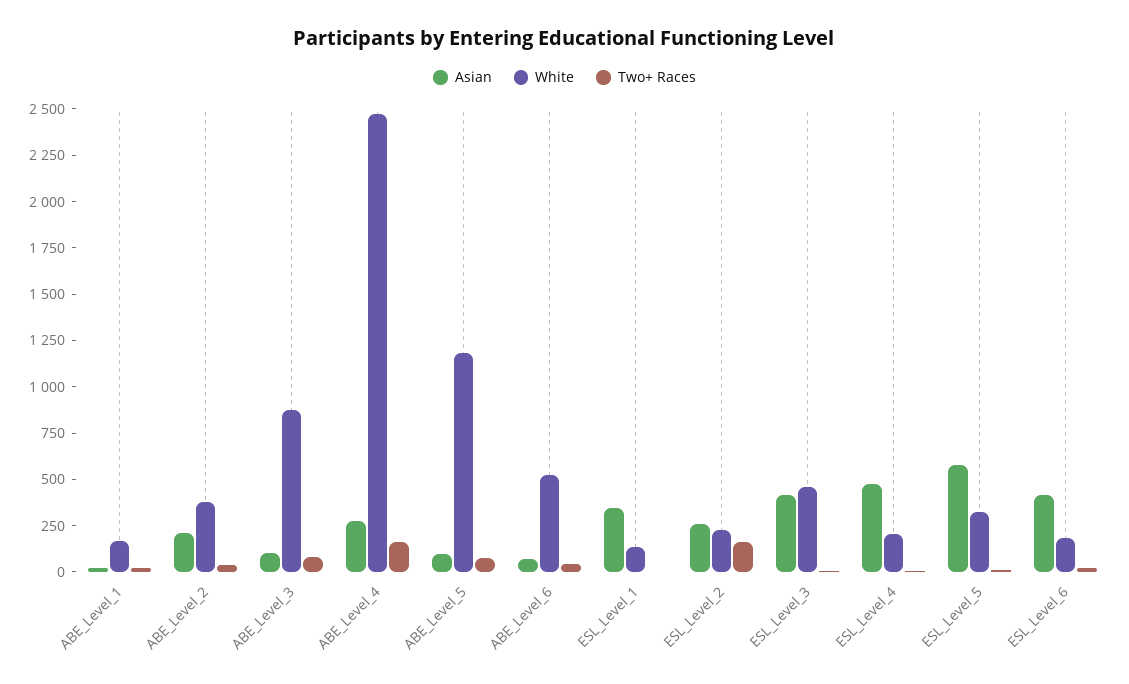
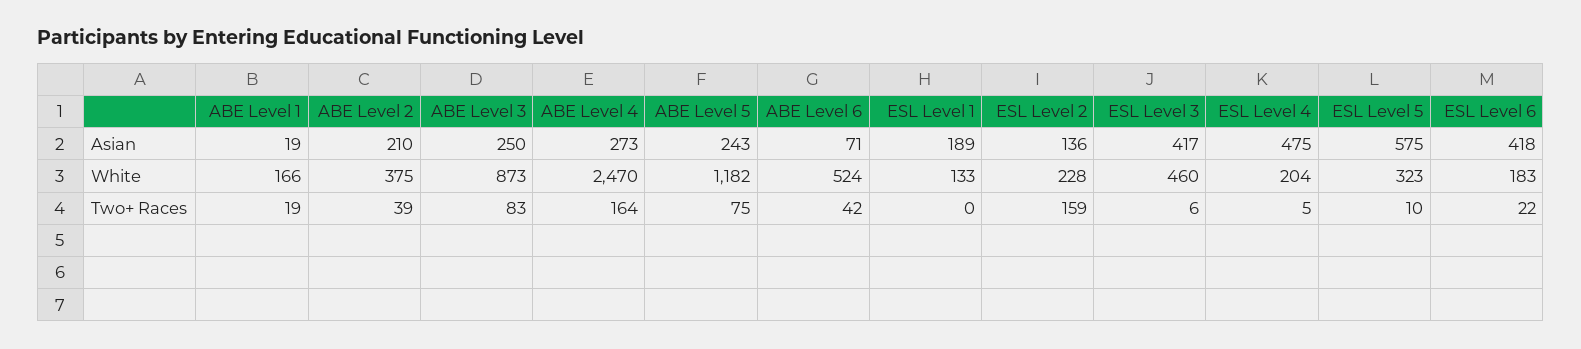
  {
    "Asian": {
      "ABE_Level_1": 19,
      "ABE_Level_2": 210,
-     "ABE_Level_3": 100,
+     "ABE_Level_3": 250,
      "ABE_Level_4": 273,
-     "ABE_Level_5": 100,
+     "ABE_Level_5": 243,
      "ABE_Level_6": 71,
-     "ESL_Level_1": 350,
+     "ESL_Level_1": 189,
-     "ESL_Level_2": 250,
+     "ESL_Level_2": 136,
      "ESL_Level_3": 417,
      "ESL_Level_4": 475,
      "ESL_Level_5": 575,
      "ESL_Level_6": 418
    },
    "White": {
      "ABE_Level_1": 166,
      "ABE_Level_2": 375,
      "ABE_Level_3": 873,
      "ABE_Level_4": 2470,
      "ABE_Level_5": 1182,
      "ABE_Level_6": 524,
      "ESL_Level_1": 133,
      "ESL_Level_2": 228,
      "ESL_Level_3": 460,
      "ESL_Level_4": 204,
      "ESL_Level_5": 323,
      "ESL_Level_6": 183
    },
    "Two+ Races": {
      "ABE_Level_1": 19,
      "ABE_Level_2": 39,
      "ABE_Level_3": 83,
      "ABE_Level_4": 164,
      "ABE_Level_5": 75,
      "ABE_Level_6": 42,
      "ESL_Level_1": 0,
      "ESL_Level_2": 159,
      "ESL_Level_3": 6,
      "ESL_Level_4": 5,
      "ESL_Level_5": 10,
      "ESL_Level_6": 22
    }
  }

